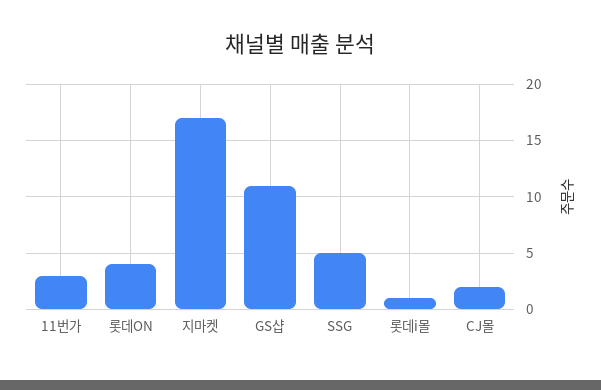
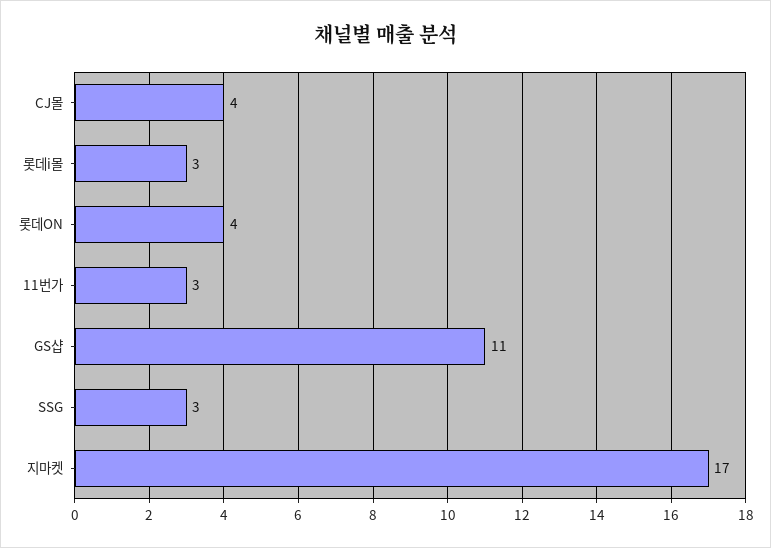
  {
    "11번가": 3,
    "롯데ON": 4,
    "지마켓": 17,
    "GS샵": 11,
-   "SSG": 5,
+   "SSG": 3,
-   "롯데i몰": 1,
+   "롯데i몰": 3,
-   "CJ몰": 2
+   "CJ몰": 4
  }

